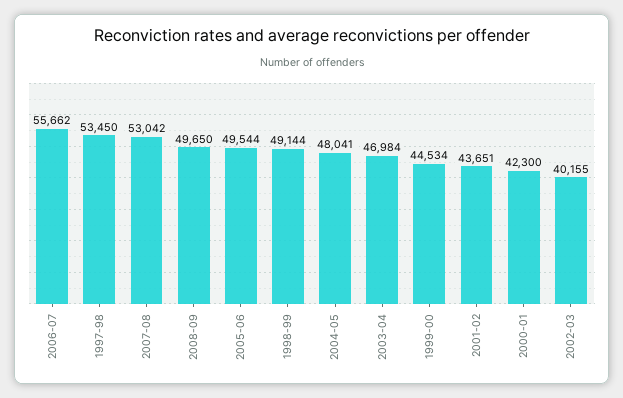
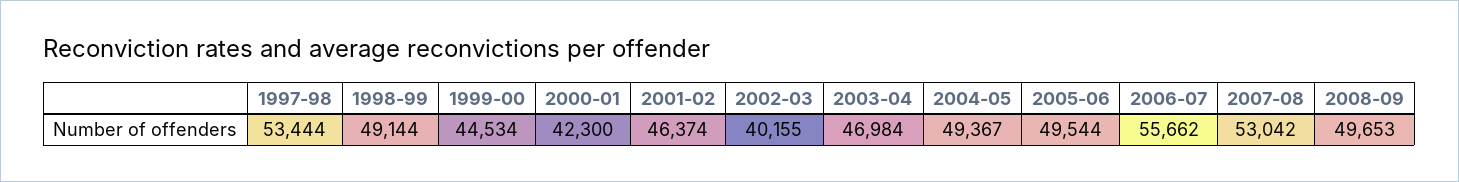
  {
    "2006-07": 55662,
-   "1997-98": 53450,
+   "1997-98": 53444,
    "2007-08": 53042,
-   "2008-09": 49650,
+   "2008-09": 49653,
    "2005-06": 49544,
    "1998-99": 49144,
-   "2004-05": 48041,
+   "2004-05": 49367,
    "2003-04": 46984,
    "1999-00": 44534,
-   "2001-02": 43651,
+   "2001-02": 46374,
    "2000-01": 42300,
    "2002-03": 40155
  }

